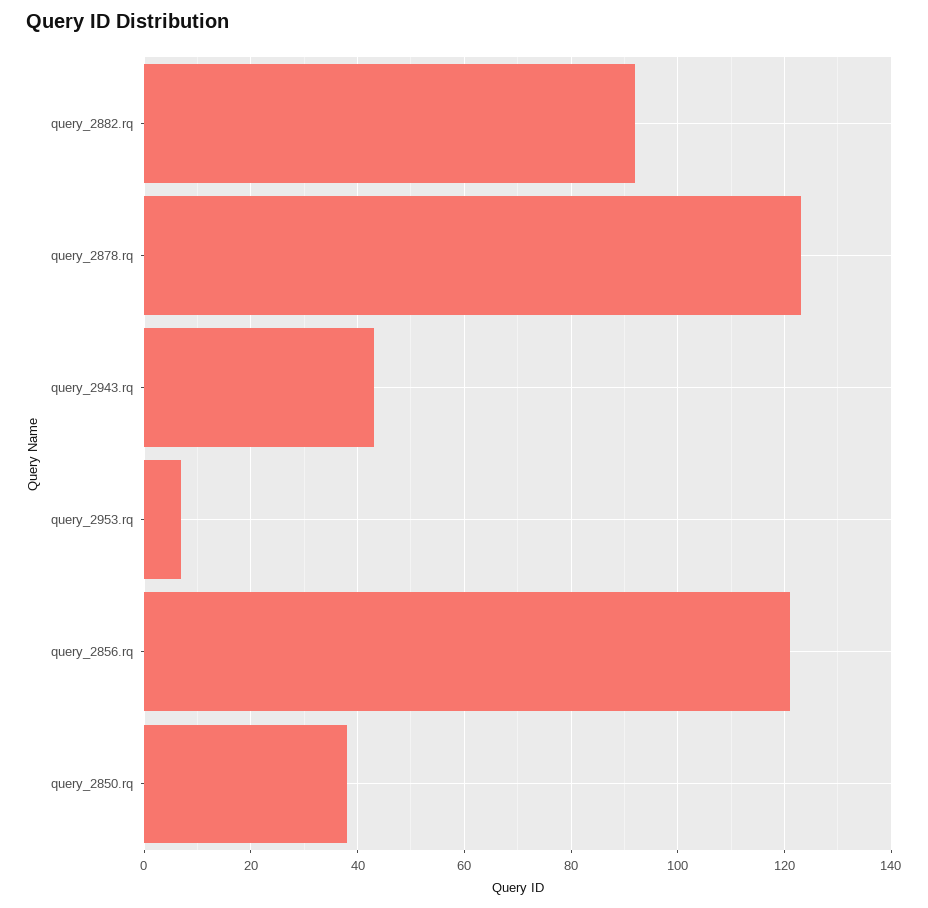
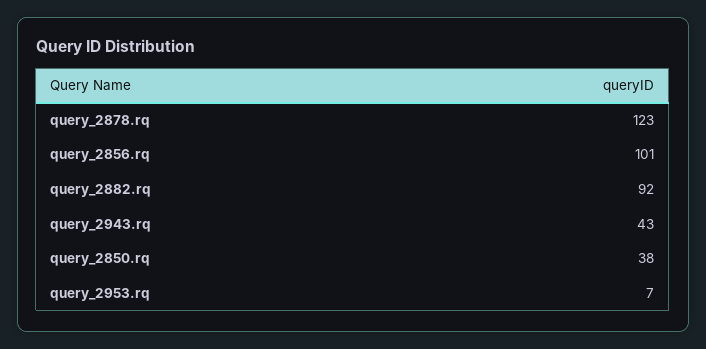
  {
    "query_2882.rq": 92,
    "query_2878.rq": 123,
    "query_2943.rq": 43,
    "query_2953.rq": 7,
-   "query_2856.rq": 120,
+   "query_2856.rq": 101,
    "query_2850.rq": 38
  }

